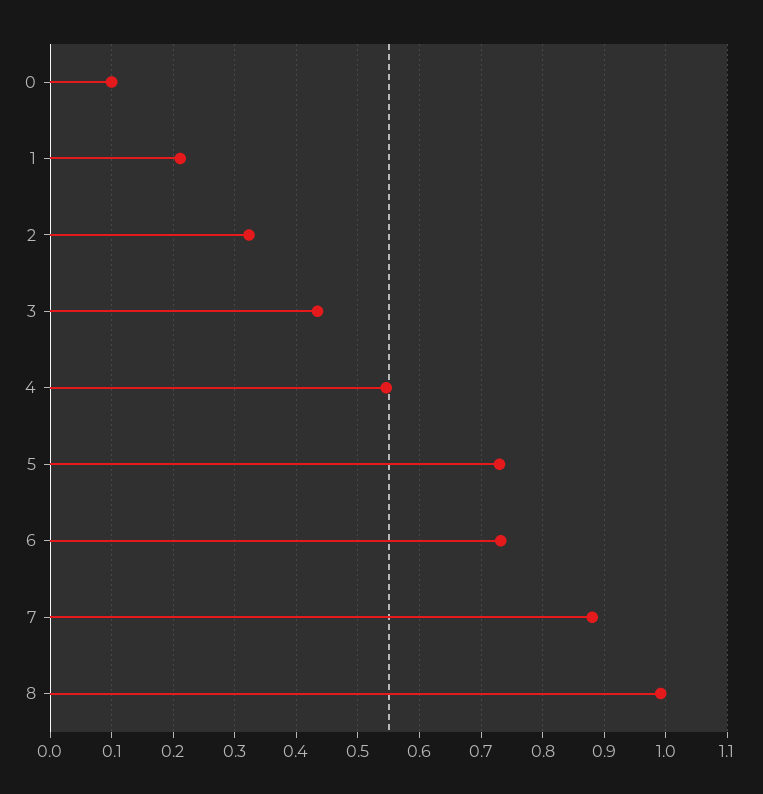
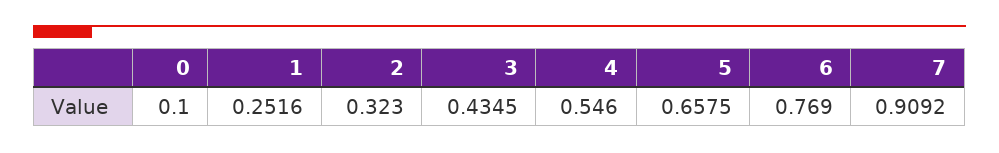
  {
    "0": 0.1,
-   "1": 0.21,
+   "1": 0.2516,
    "2": 0.323,
    "3": 0.4345,
    "4": 0.546,
-   "5": 0.73,
+   "5": 0.6575,
-   "6": 0.73,
+   "6": 0.769,
-   "7": 0.88,
+   "7": 0.9092
-   "8": 0.99
  }

